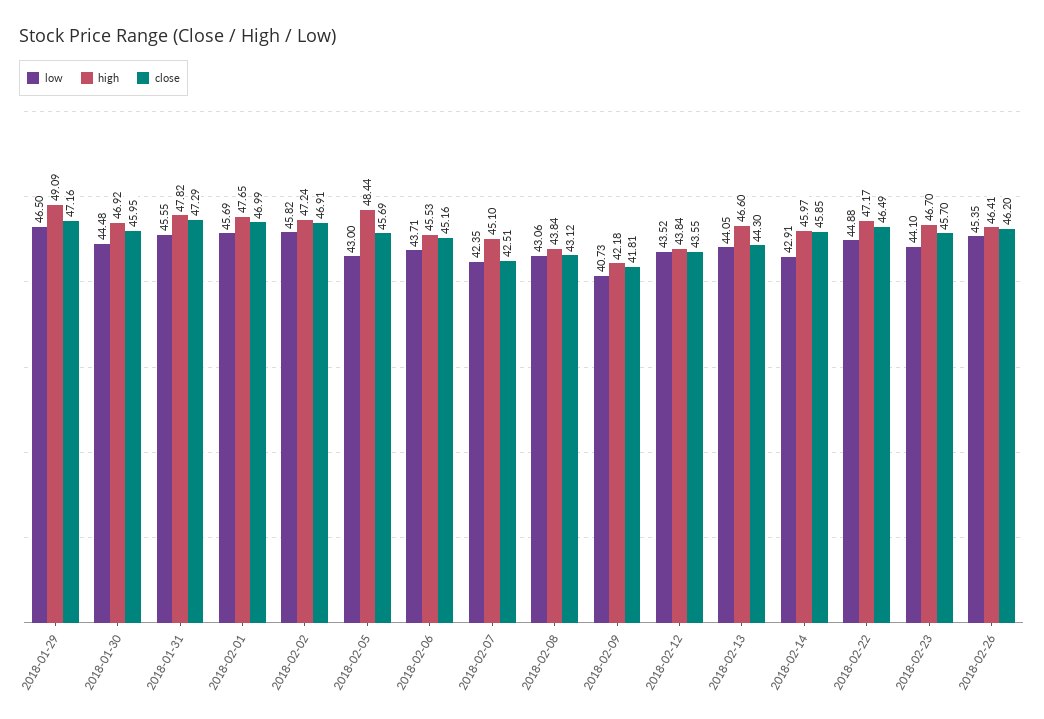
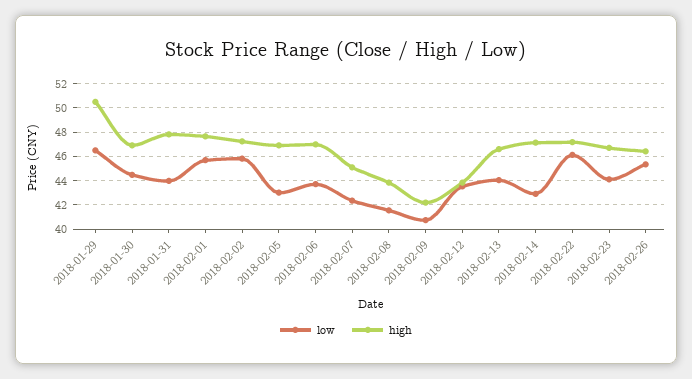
  {
    "low": {
      "2018-01-29": 46.5,
      "2018-01-30": 44.48,
-     "2018-01-31": 45.55,
+     "2018-01-31": 44,
      "2018-02-01": 45.69,
      "2018-02-02": 45.82,
      "2018-02-05": 43,
      "2018-02-06": 43.71,
      "2018-02-07": 42.35,
-     "2018-02-08": 43.06,
+     "2018-02-08": 41.5,
      "2018-02-09": 40.73,
      "2018-02-12": 43.52,
      "2018-02-13": 44.05,
      "2018-02-14": 42.91,
-     "2018-02-22": 44.88,
+     "2018-02-22": 46,
      "2018-02-23": 44.1,
      "2018-02-26": 45.35
    },
    "high": {
-     "2018-01-29": 49.09,
+     "2018-01-29": 50.5,
      "2018-01-30": 46.92,
      "2018-01-31": 47.82,
      "2018-02-01": 47.65,
      "2018-02-02": 47.24,
-     "2018-02-05": 48.44,
+     "2018-02-05": 47,
-     "2018-02-06": 45.53,
+     "2018-02-06": 47,
      "2018-02-07": 45.1,
      "2018-02-08": 43.84,
      "2018-02-09": 42.18,
      "2018-02-12": 43.84,
      "2018-02-13": 46.6,
-     "2018-02-14": 45.97,
+     "2018-02-14": 47,
      "2018-02-22": 47.17,
      "2018-02-23": 46.7,
      "2018-02-26": 46.41
-   },
+   }
-   "close": {
-     "2018-01-29": 47.16,
-     "2018-01-30": 45.95,
-     "2018-01-31": 47.29,
-     "2018-02-01": 46.99,
-     "2018-02-02": 46.91,
-     "2018-02-05": 45.69,
-     "2018-02-06": 45.16,
-     "2018-02-07": 42.51,
-     "2018-02-08": 43.12,
-     "2018-02-09": 41.81,
-     "2018-02-12": 43.55,
-     "2018-02-13": 44.3,
-     "2018-02-14": 45.85,
-     "2018-02-22": 46.49,
-     "2018-02-23": 45.7,
-     "2018-02-26": 46.2
-   }
  }

